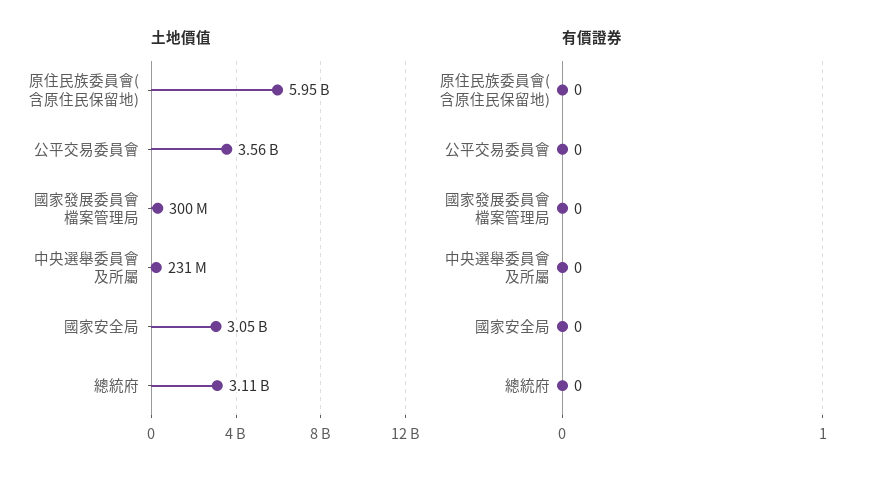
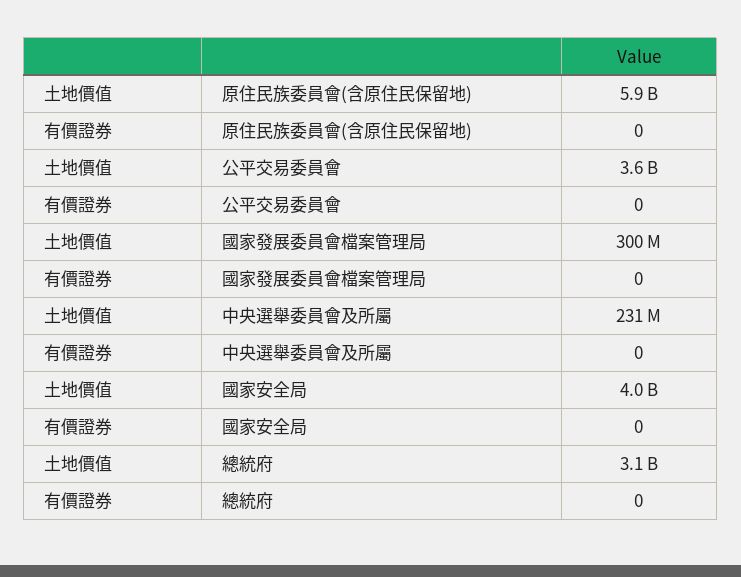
  {
    "土地價值": {
      "原住民族委員會(含原住民保留地)": 5950000000,
      "公平交易委員會": 3560000000,
      "國家發展委員會檔案管理局": 300000000,
      "中央選舉委員會及所屬": 231000000,
-     "國家安全局": 3050000000,
+     "國家安全局": 4000000000,
      "總統府": 3110000000
    },
    "有價證券": {
      "原住民族委員會(含原住民保留地)": 0,
      "公平交易委員會": 0,
      "國家發展委員會檔案管理局": 0,
      "中央選舉委員會及所屬": 0,
      "國家安全局": 0,
      "總統府": 0
    }
  }

